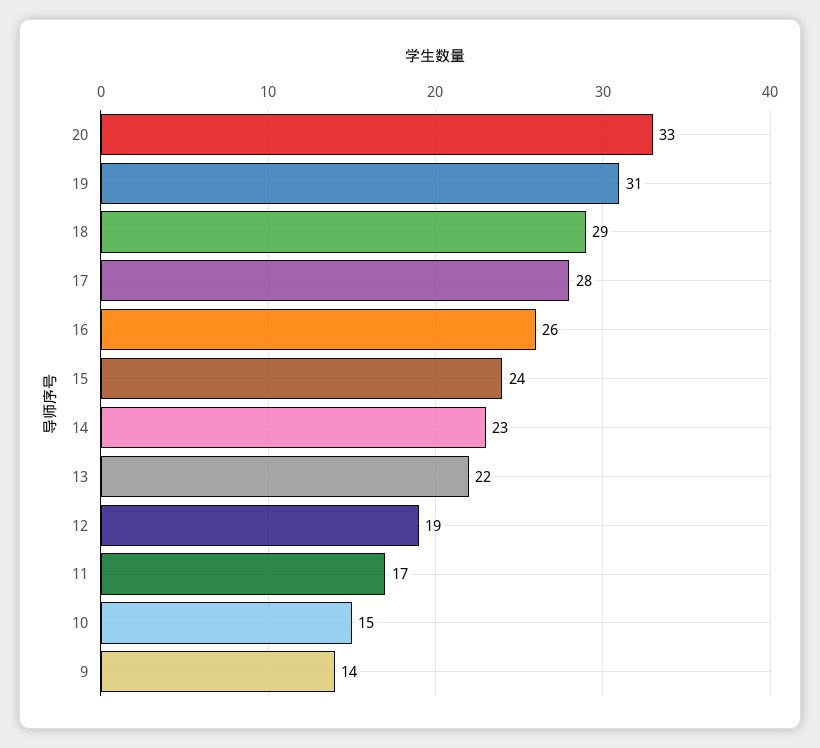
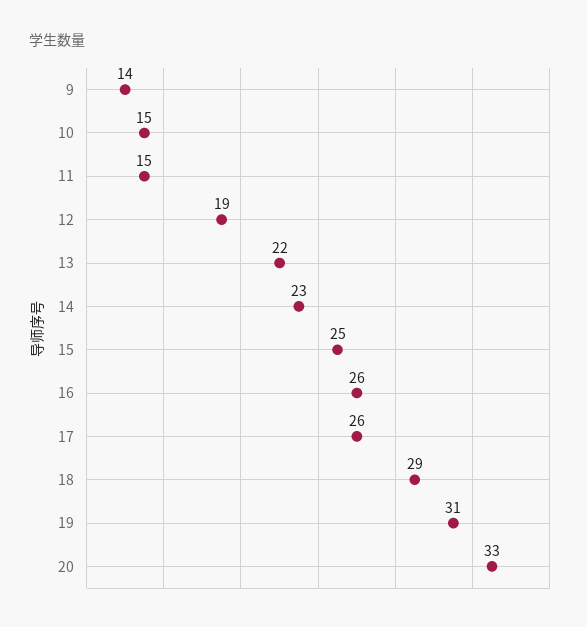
  {
    "20": 33,
    "19": 31,
    "18": 29,
-   "17": 28,
+   "17": 26,
    "16": 26,
-   "15": 24,
+   "15": 25,
    "14": 23,
    "13": 22,
    "12": 19,
-   "11": 17,
+   "11": 15,
    "10": 15,
    "9": 14
  }

